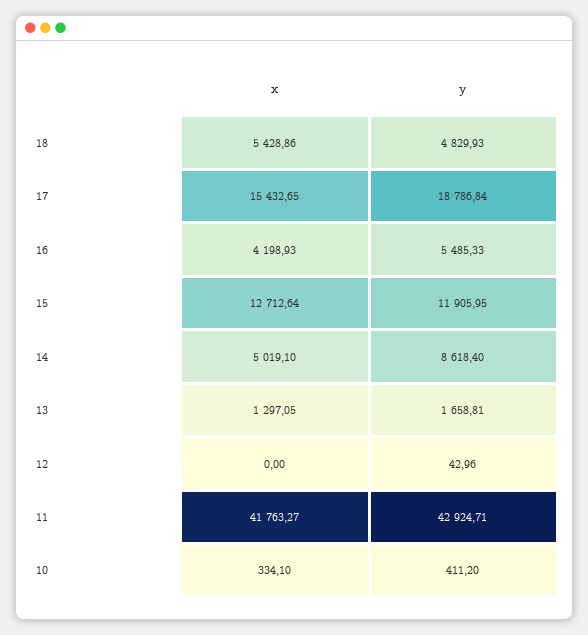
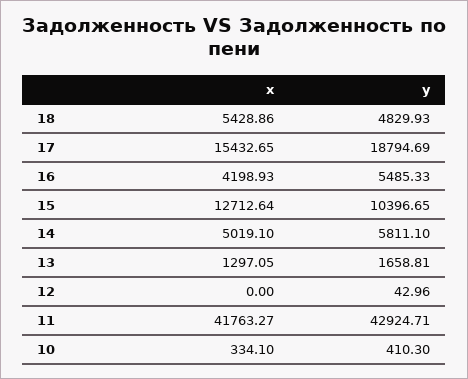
  {
    "x": {
      "18": 5428.86,
      "17": 15432.65,
      "16": 4198.93,
      "15": 12712.64,
      "14": 5019.1,
      "13": 1297.05,
      "12": 0,
      "11": 41763.27,
      "10": 334.1
    },
    "y": {
      "18": 4829.93,
-     "17": 18786.84,
+     "17": 18794.69,
      "16": 5485.33,
-     "15": 11905.95,
+     "15": 10396.65,
-     "14": 8618.4,
+     "14": 5811.1,
      "13": 1658.81,
      "12": 42.96,
      "11": 42924.71,
-     "10": 411.2
+     "10": 410.3
    }
  }

